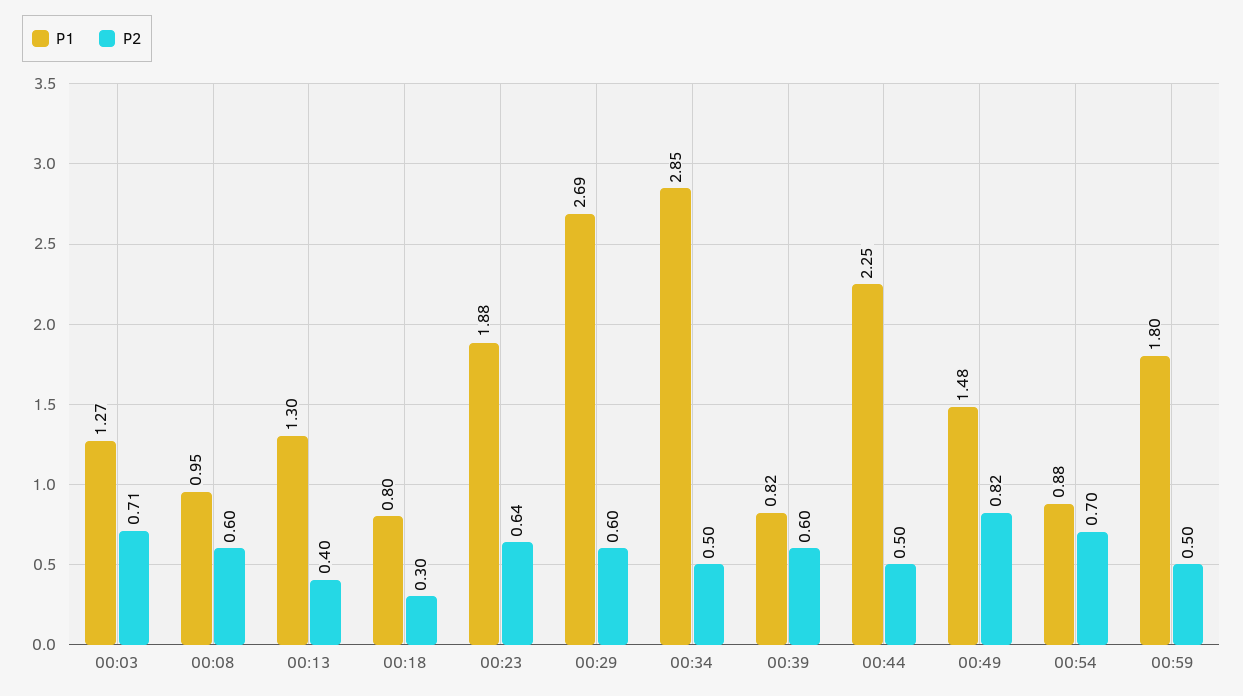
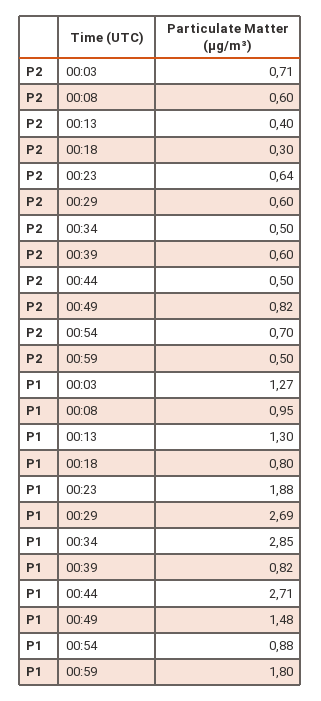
  {
    "P1": {
      "00:03": 1.27,
      "00:08": 0.95,
      "00:13": 1.3,
      "00:18": 0.8,
      "00:23": 1.88,
      "00:29": 2.69,
      "00:34": 2.85,
      "00:39": 0.82,
-     "00:44": 2.25,
+     "00:44": 2.71,
      "00:49": 1.48,
      "00:54": 0.88,
      "00:59": 1.8
    },
    "P2": {
      "00:03": 0.71,
      "00:08": 0.6,
      "00:13": 0.4,
      "00:18": 0.3,
      "00:23": 0.64,
      "00:29": 0.6,
      "00:34": 0.5,
      "00:39": 0.6,
      "00:44": 0.5,
      "00:49": 0.82,
      "00:54": 0.7,
      "00:59": 0.5
    }
  }

